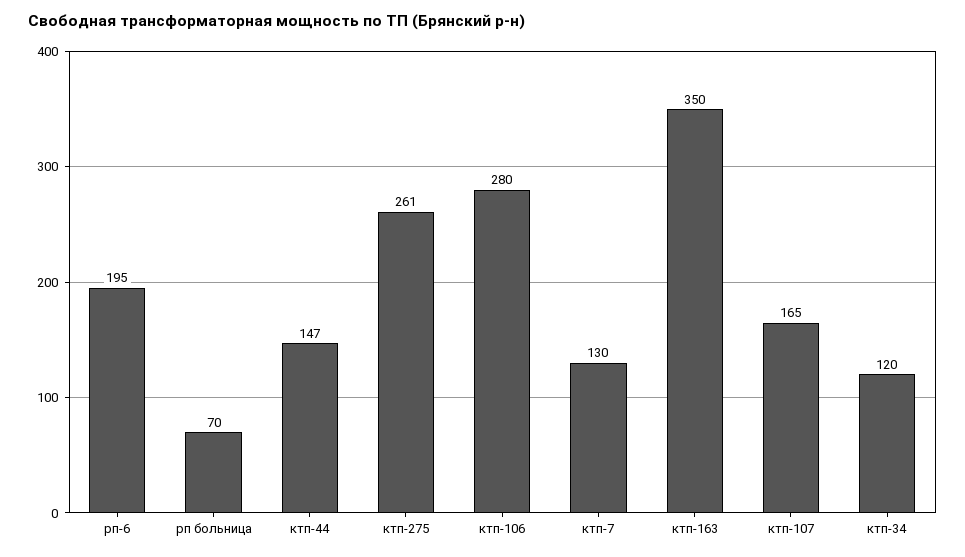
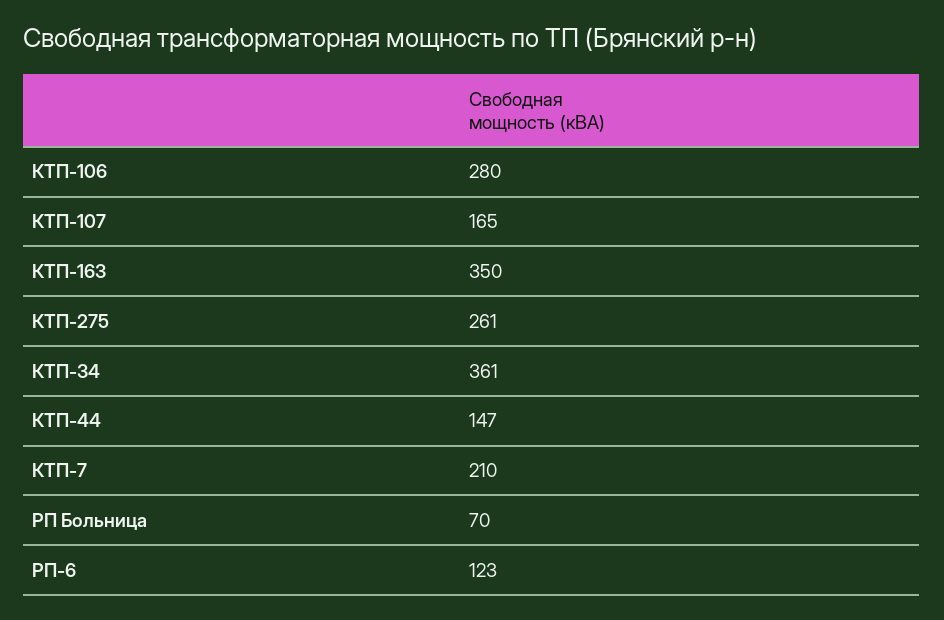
  {
-   "рп-6": 195,
+   "рп-6": 123,
    "рп больница": 70,
    "ктп-44": 147,
    "ктп-275": 261,
    "ктп-106": 280,
-   "ктп-7": 130,
+   "ктп-7": 210,
    "ктп-163": 350,
    "ктп-107": 165,
-   "ктп-34": 120
+   "ктп-34": 361
  }

